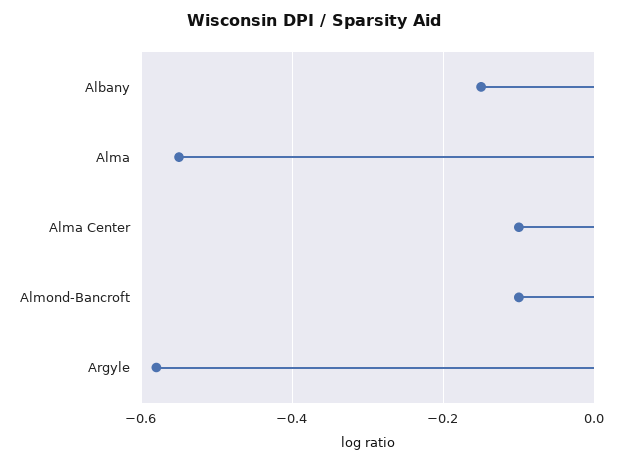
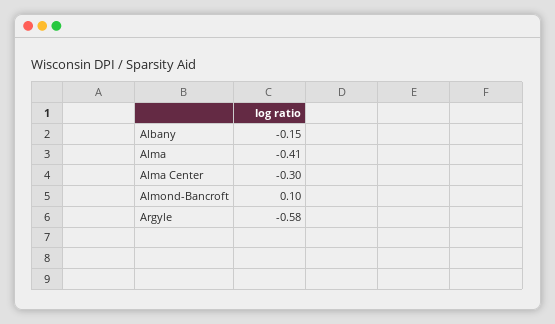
  {
    "Albany": -0.15,
-   "Alma": -0.55,
+   "Alma": -0.41,
-   "Alma Center": -0.1,
+   "Alma Center": -0.3,
-   "Almond-Bancroft": -0.1,
+   "Almond-Bancroft": 0.1,
    "Argyle": -0.58
  }

